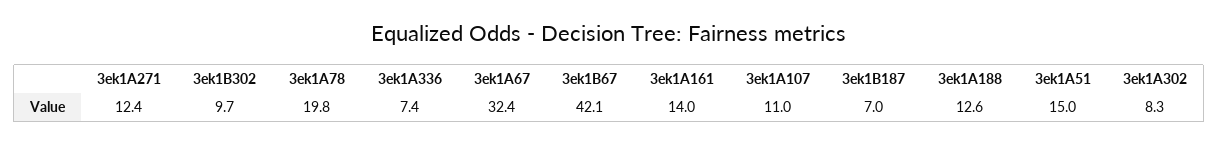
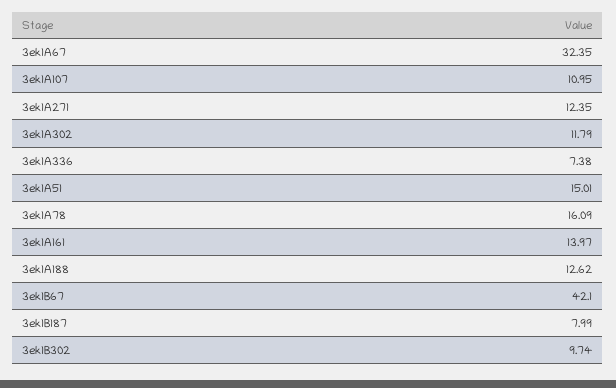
  {
    "3ek1A271": 12.35,
    "3ek1B302": 9.74,
-   "3ek1A78": 19.8,
+   "3ek1A78": 16.09,
    "3ek1A336": 7.38,
    "3ek1A67": 32.35,
    "3ek1B67": 42.1,
    "3ek1A161": 13.97,
    "3ek1A107": 10.95,
-   "3ek1B187": 7,
+   "3ek1B187": 7.99,
    "3ek1A188": 12.62,
    "3ek1A51": 15.01,
-   "3ek1A302": 8.3
+   "3ek1A302": 11.79
  }

